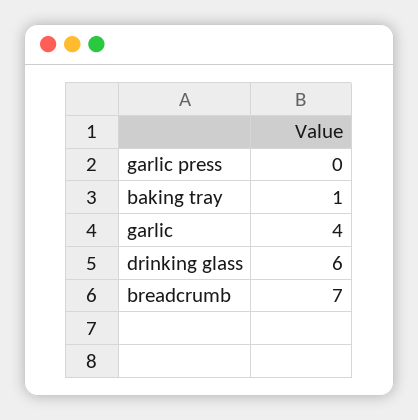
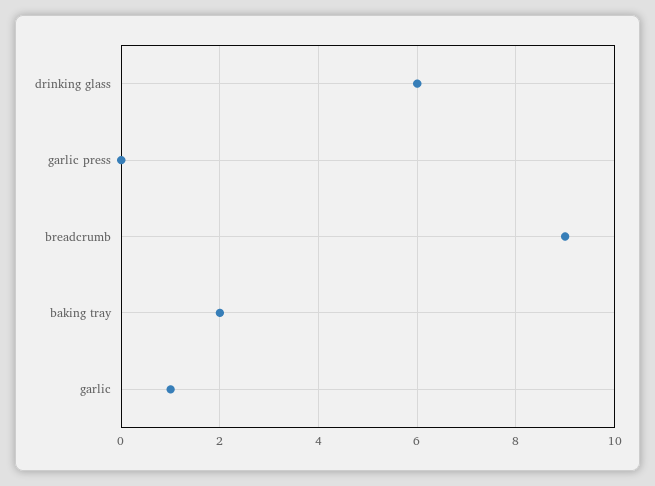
  {
    "garlic press": 0,
-   "baking tray": 1,
+   "baking tray": 2,
-   "garlic": 4,
+   "garlic": 1,
    "drinking glass": 6,
-   "breadcrumb": 7
+   "breadcrumb": 9
  }

